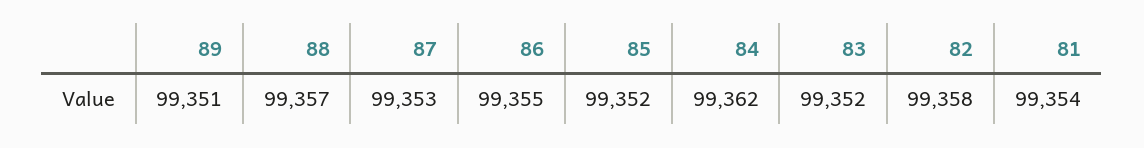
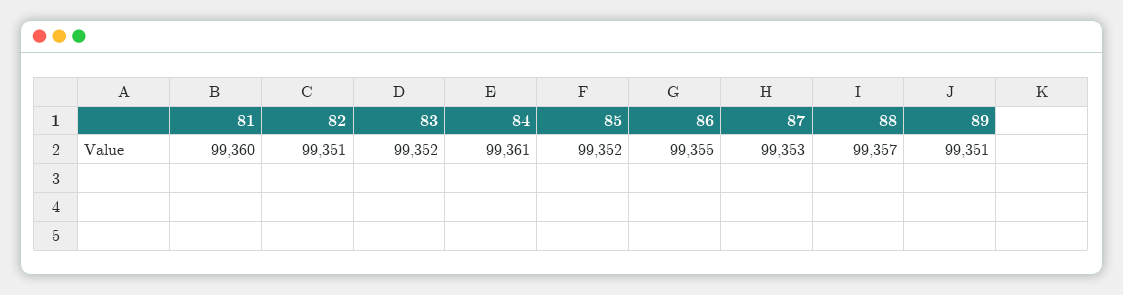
  {
    "89": 99351,
    "88": 99357,
    "87": 99353,
    "86": 99355,
    "85": 99352,
-   "84": 99362,
+   "84": 99361,
    "83": 99352,
-   "82": 99358,
+   "82": 99351,
-   "81": 99354
+   "81": 99360
  }

